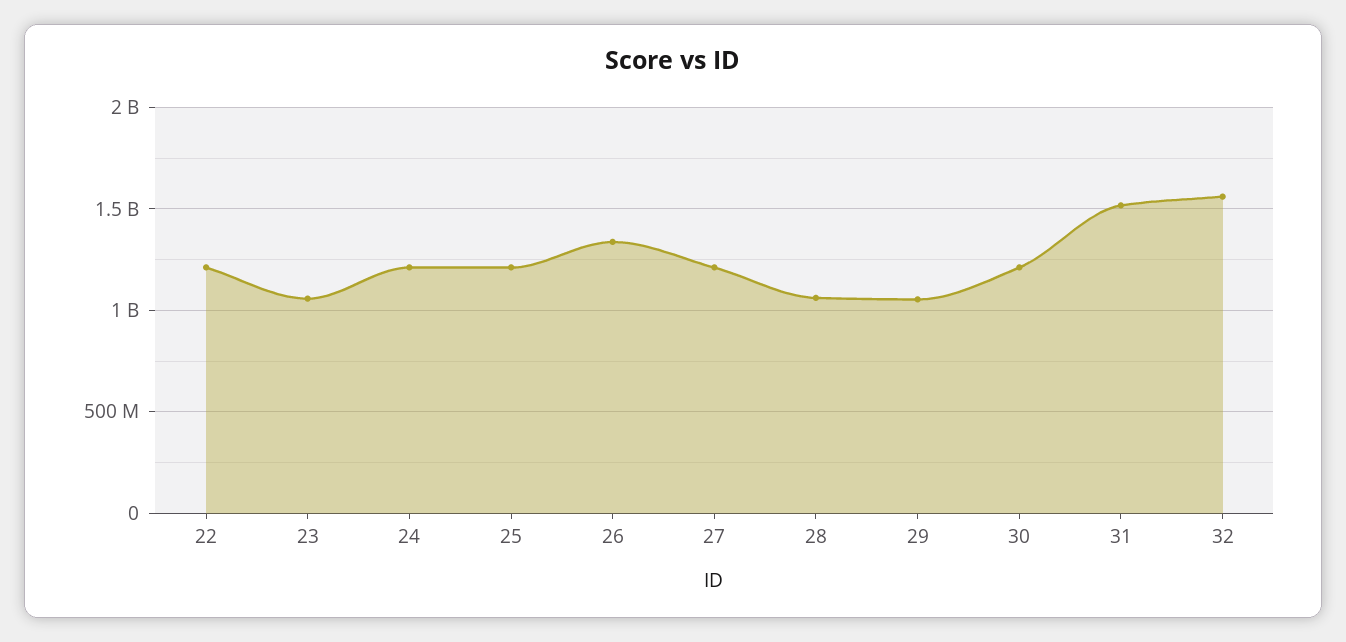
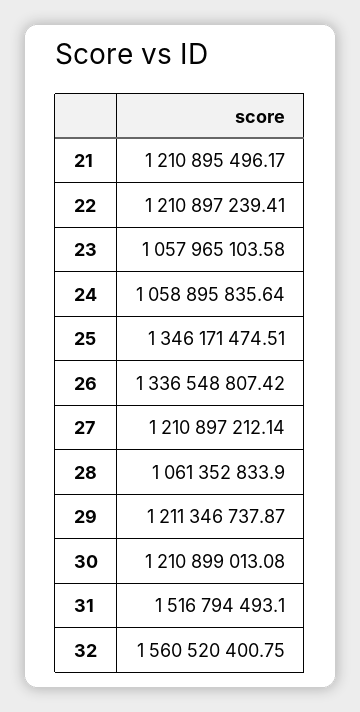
  {
    "22": 1210897239.41,
    "23": 1057965103.58,
-   "24": 1200000000,
+   "24": 1058895835.64,
-   "25": 1200000000,
+   "25": 1346171474.51,
    "26": 1336548807.42,
    "27": 1210897212.14,
    "28": 1061352833.9,
-   "29": 1050000000,
+   "29": 1211346737.87,
    "30": 1210899013.08,
    "31": 1516794493.1,
-   "32": 1560520400.75
+   "32": 1560520400.75,
+   "21": 1210895496.17
  }

